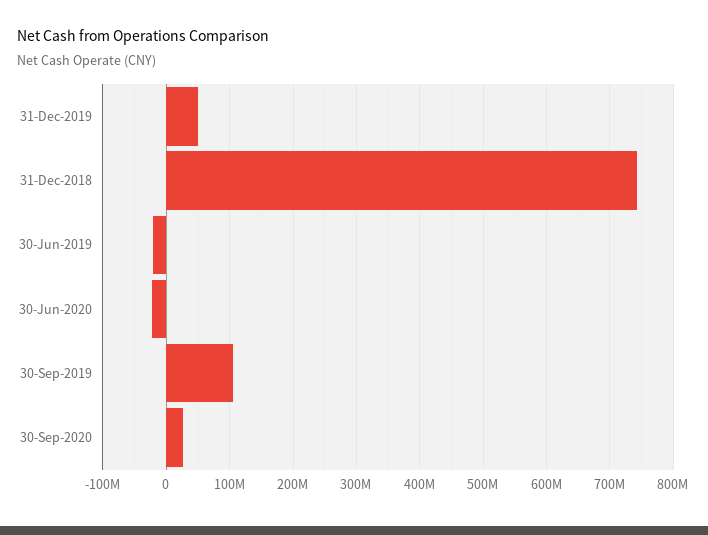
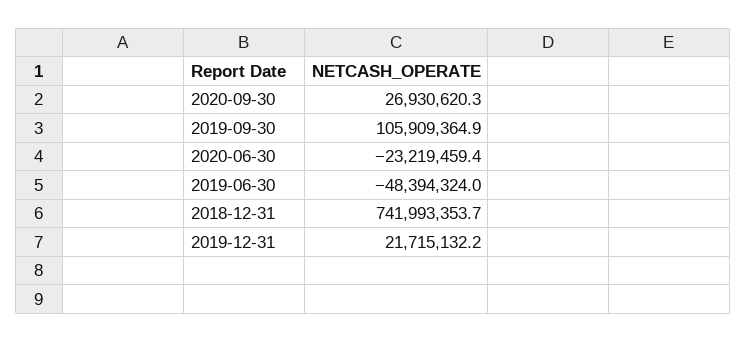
  {
-   "31-Dec-2019": 50000000,
+   "31-Dec-2019": 21715132.2,
    "31-Dec-2018": 741993353.7,
-   "30-Jun-2019": -20000000,
+   "30-Jun-2019": -48394324,
    "30-Jun-2020": -23219459.4,
    "30-Sep-2019": 105909364.9,
    "30-Sep-2020": 26930620.3
  }

